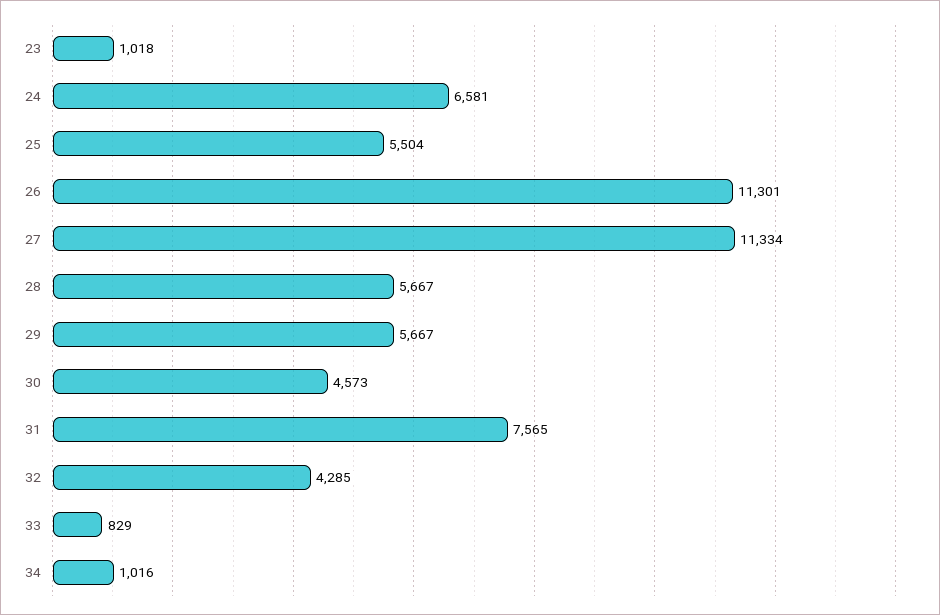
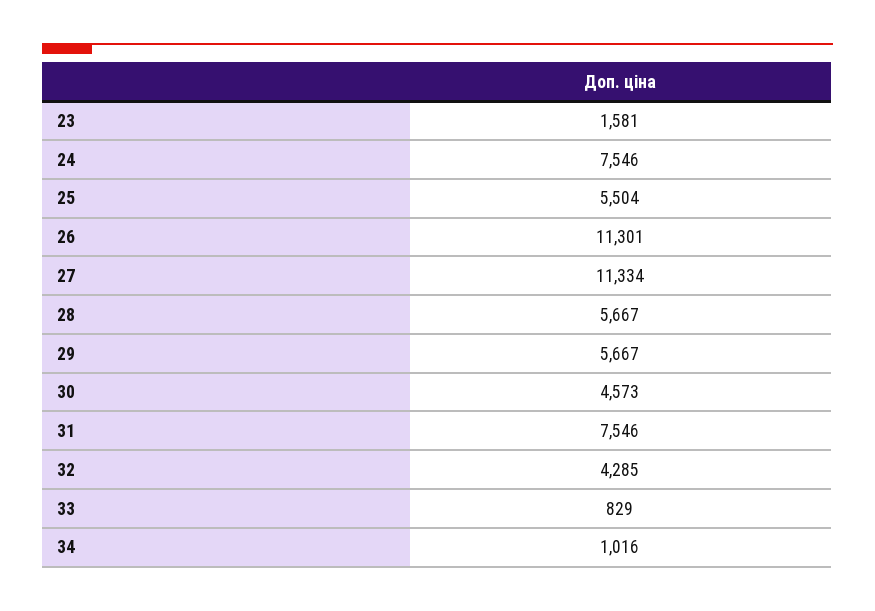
  {
-   "23": 1018,
+   "23": 1581,
-   "24": 6581,
+   "24": 7546,
    "25": 5504,
    "26": 11301,
    "27": 11334,
    "28": 5667,
    "29": 5667,
    "30": 4573,
-   "31": 7565,
+   "31": 7546,
    "32": 4285,
    "33": 829,
    "34": 1016
  }

